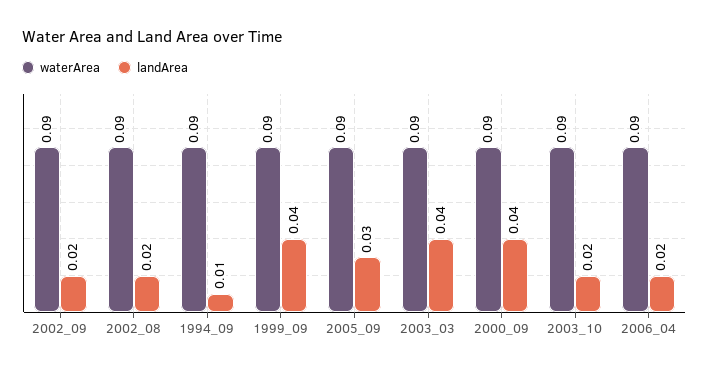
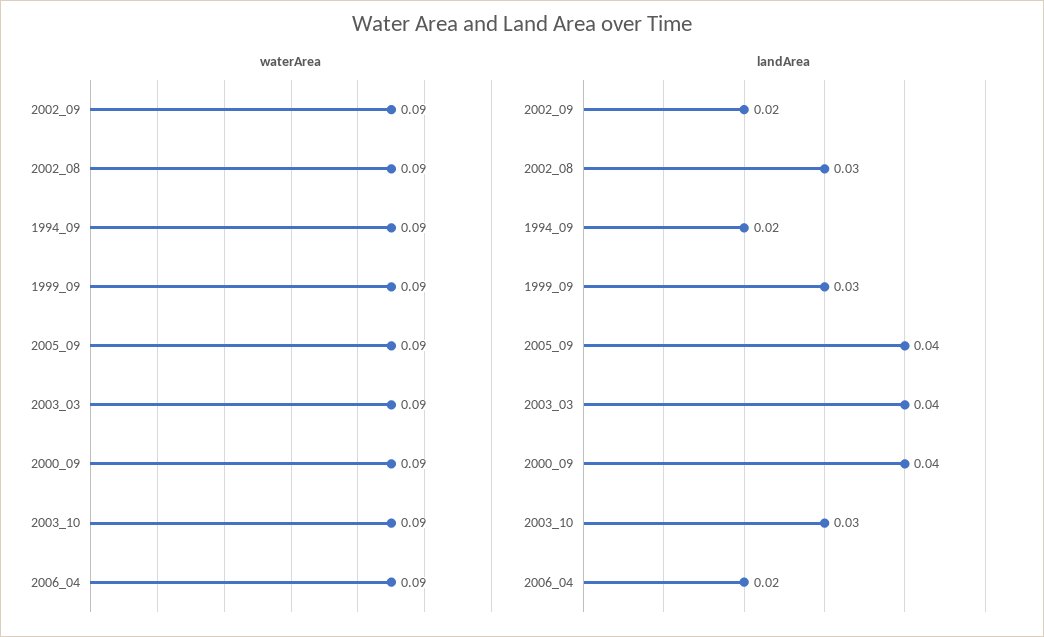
  {
    "waterArea": {
      "2002_09": 0.09,
      "2002_08": 0.09,
      "1994_09": 0.09,
      "1999_09": 0.09,
      "2005_09": 0.09,
      "2003_03": 0.09,
      "2000_09": 0.09,
      "2003_10": 0.09,
      "2006_04": 0.09
    },
    "landArea": {
      "2002_09": 0.02,
-     "2002_08": 0.02,
+     "2002_08": 0.03,
-     "1994_09": 0.01,
+     "1994_09": 0.02,
-     "1999_09": 0.04,
+     "1999_09": 0.03,
-     "2005_09": 0.03,
+     "2005_09": 0.04,
      "2003_03": 0.04,
      "2000_09": 0.04,
-     "2003_10": 0.02,
+     "2003_10": 0.03,
      "2006_04": 0.02
    }
  }

